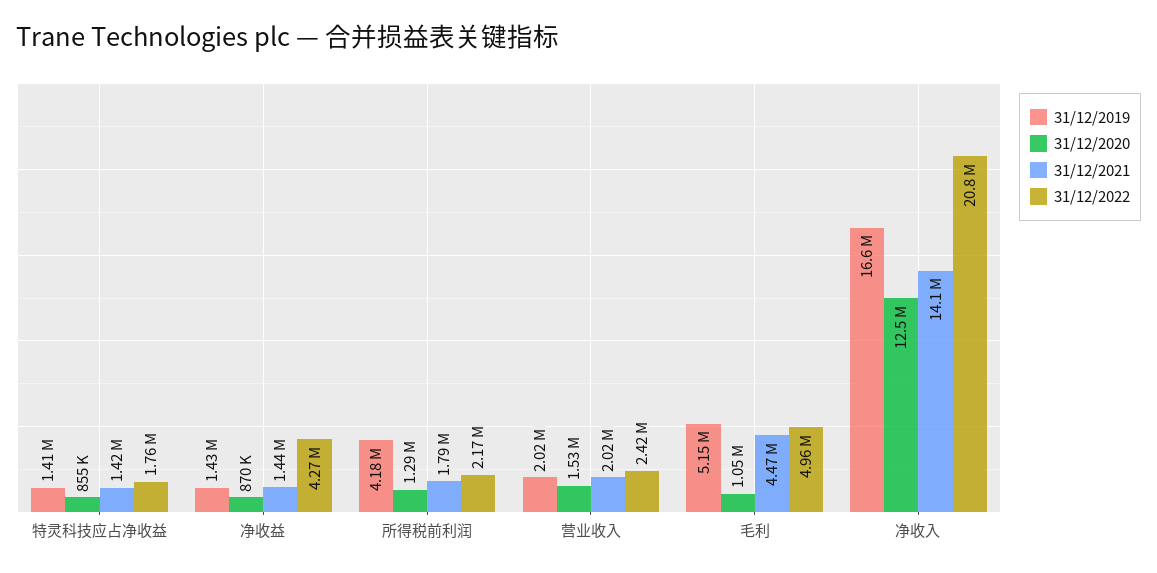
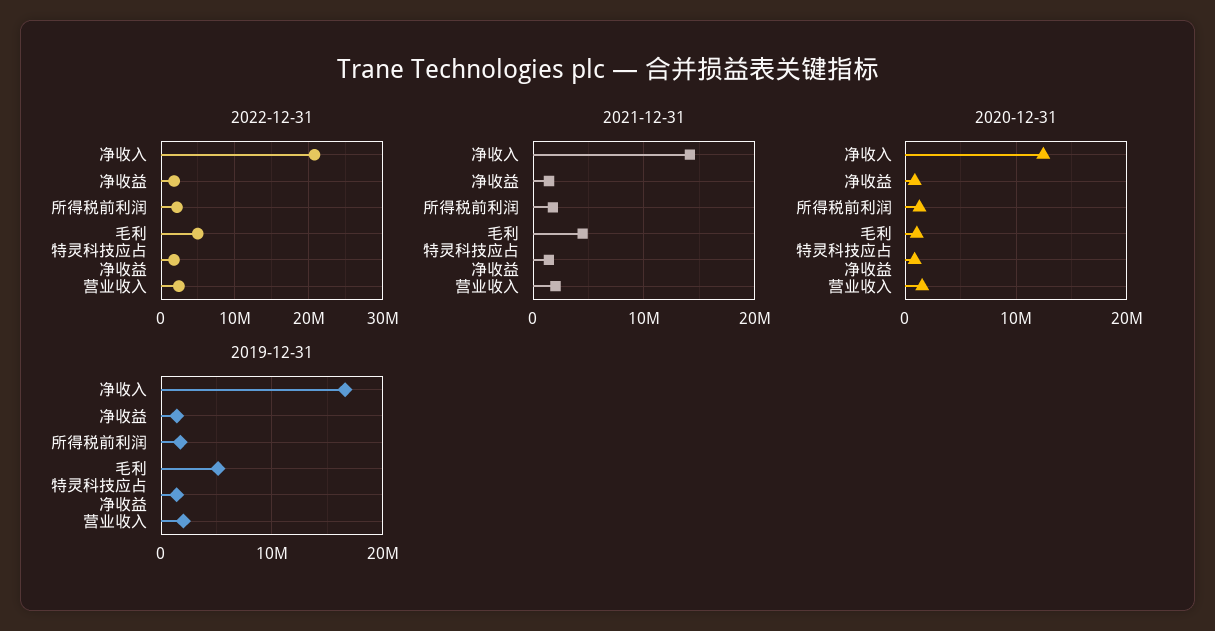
  {
    "31/12/2019": {
      "特灵科技应占净收益": 1410000,
      "净收益": 1430000,
-     "所得税前利润": 4180000,
+     "所得税前利润": 2000000,
      "营业收入": 2020000,
      "毛利": 5150000,
      "净收入": 16600000
    },
    "31/12/2020": {
      "特灵科技应占净收益": 855000,
      "净收益": 870000,
      "所得税前利润": 1290000,
      "营业收入": 1530000,
      "毛利": 1050000,
      "净收入": 12500000
    },
    "31/12/2021": {
      "特灵科技应占净收益": 1420000,
      "净收益": 1440000,
      "所得税前利润": 1790000,
      "营业收入": 2020000,
      "毛利": 4470000,
      "净收入": 14100000
    },
    "31/12/2022": {
      "特灵科技应占净收益": 1760000,
-     "净收益": 4270000,
+     "净收益": 2000000,
      "所得税前利润": 2170000,
      "营业收入": 2420000,
      "毛利": 4960000,
      "净收入": 20800000
    }
  }

